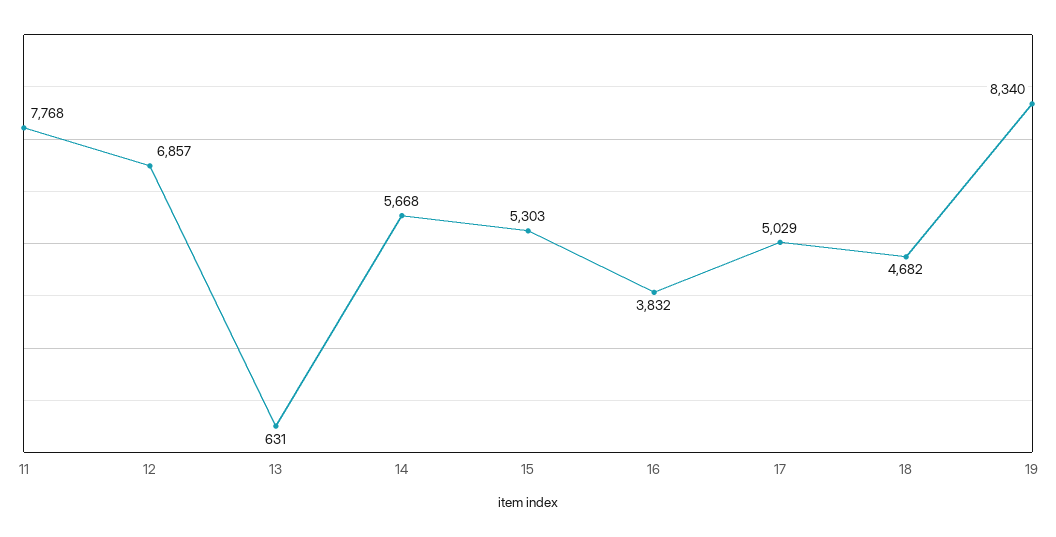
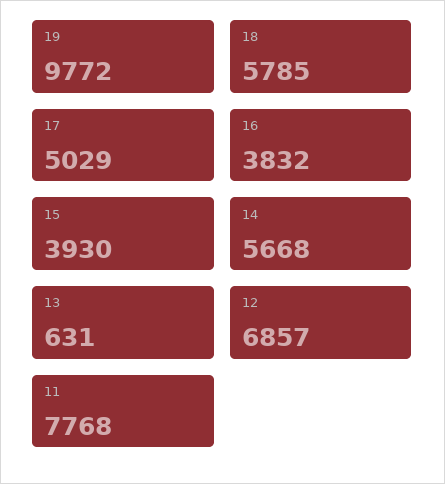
  {
    "11": 7768,
    "12": 6857,
    "13": 631,
    "14": 5668,
-   "15": 5303,
+   "15": 3930,
    "16": 3832,
    "17": 5029,
-   "18": 4682,
+   "18": 5785,
-   "19": 8340
+   "19": 9772
  }

